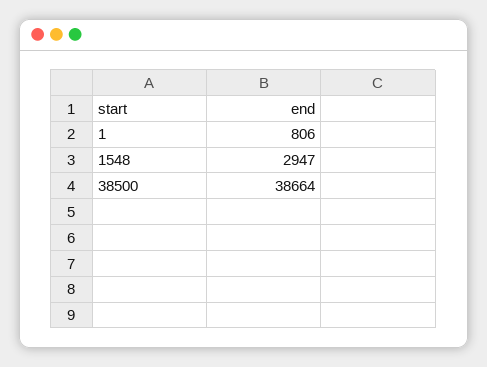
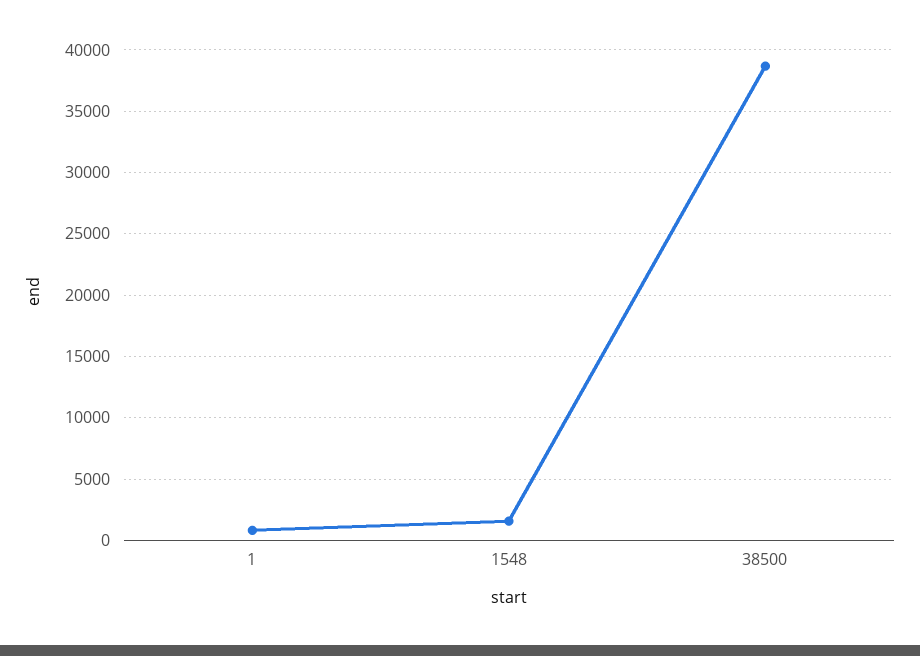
  {
    "1": 806,
-   "1548": 2947,
+   "1548": 1500,
    "38500": 38664
  }

